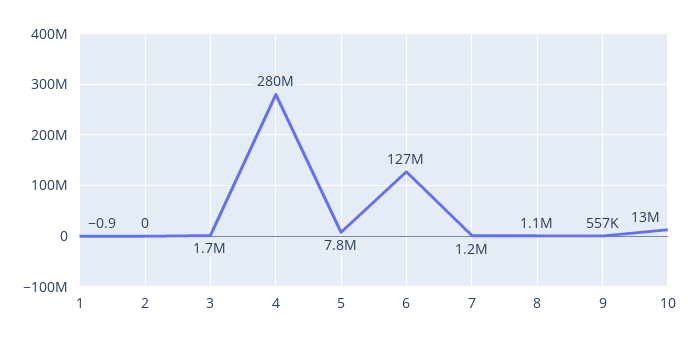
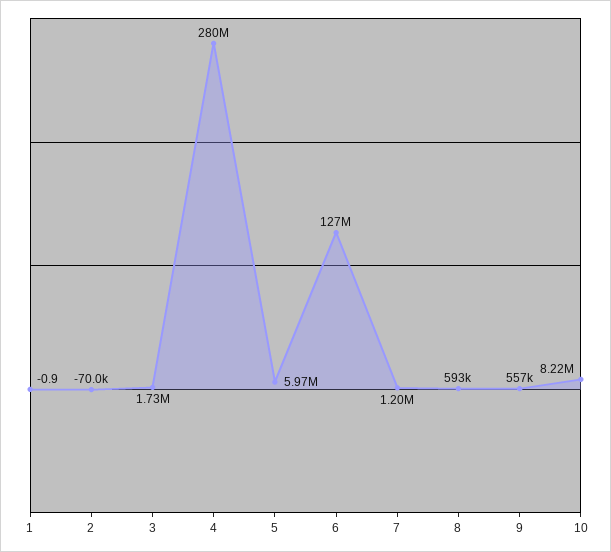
  {
    "1": -0.9,
-   "2": 0,
+   "2": -70000,
    "3": 1730000,
    "4": 280000000,
-   "5": 7800000,
+   "5": 5970000,
    "6": 127000000,
    "7": 1200000,
-   "8": 1100000,
+   "8": 593000,
    "9": 557000,
-   "10": 13000000
+   "10": 8220000
  }

